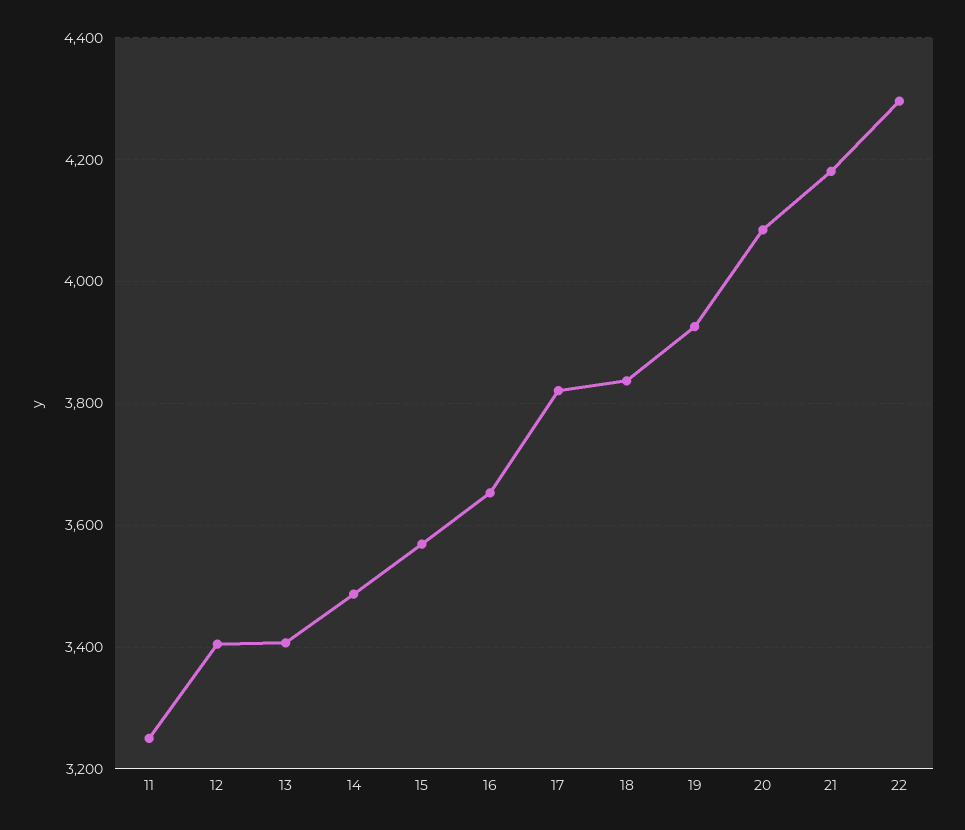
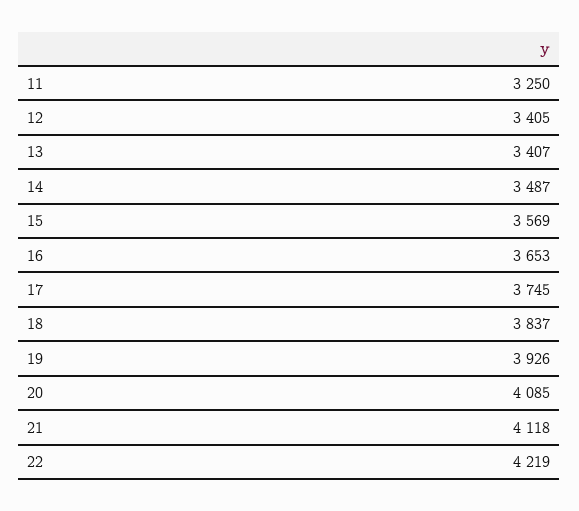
  {
    "11": 3250,
    "12": 3405,
    "13": 3407,
    "14": 3487,
    "15": 3569,
    "16": 3653,
-   "17": 3820,
+   "17": 3745,
    "18": 3837,
    "19": 3926,
    "20": 4085,
-   "21": 4180,
+   "21": 4118,
-   "22": 4300
+   "22": 4219
  }

